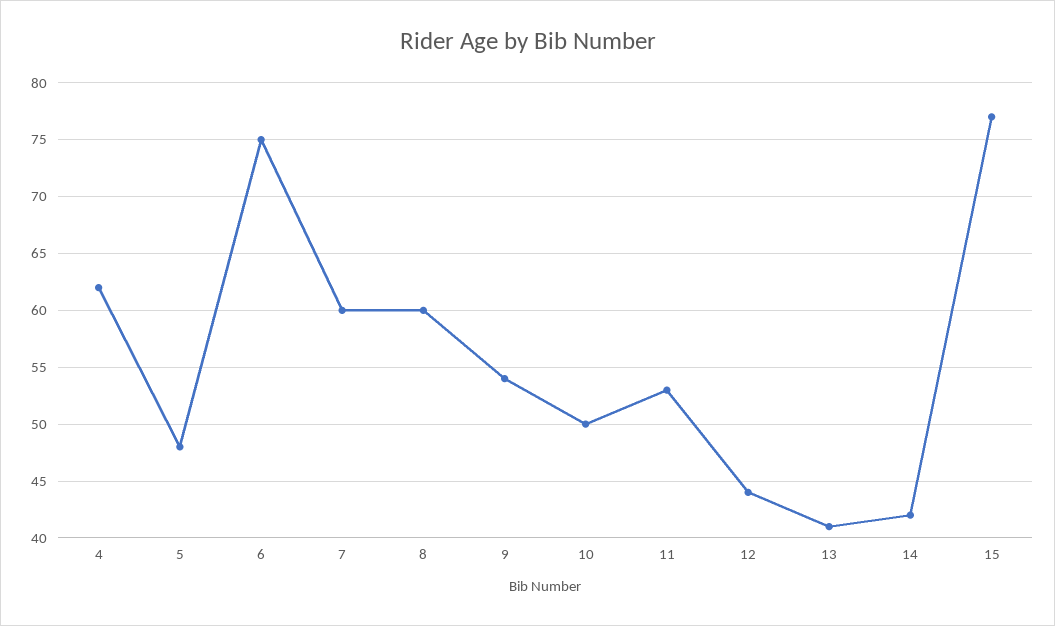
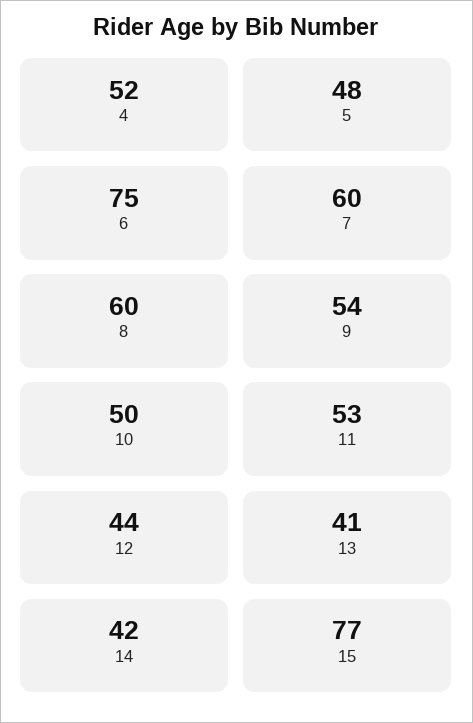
  {
-   "4": 62,
+   "4": 52,
    "5": 48,
    "6": 75,
    "7": 60,
    "8": 60,
    "9": 54,
    "10": 50,
    "11": 53,
    "12": 44,
    "13": 41,
    "14": 42,
    "15": 77
  }

